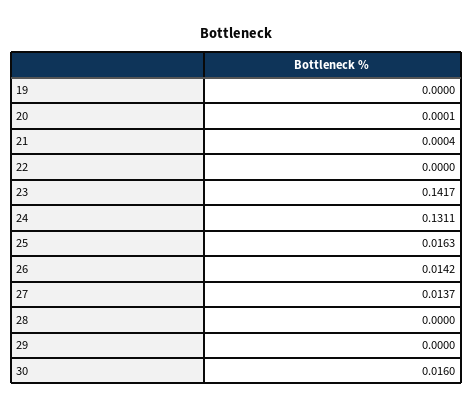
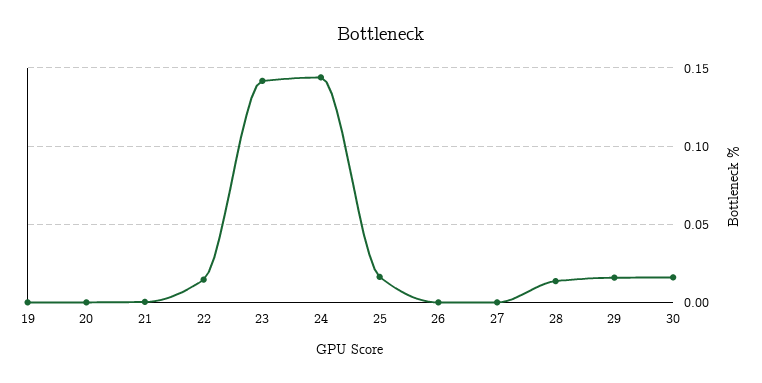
  {
    "19": 0,
    "20": 0.0001,
    "21": 0.0004,
-   "22": 0,
+   "22": 0.015,
    "23": 0.1417,
-   "24": 0.1311,
+   "24": 0.145,
    "25": 0.0163,
-   "26": 0.0142,
+   "26": 0,
-   "27": 0.0137,
+   "27": 0,
-   "28": 0,
+   "28": 0.015,
-   "29": 0,
+   "29": 0.015,
    "30": 0.016
  }

